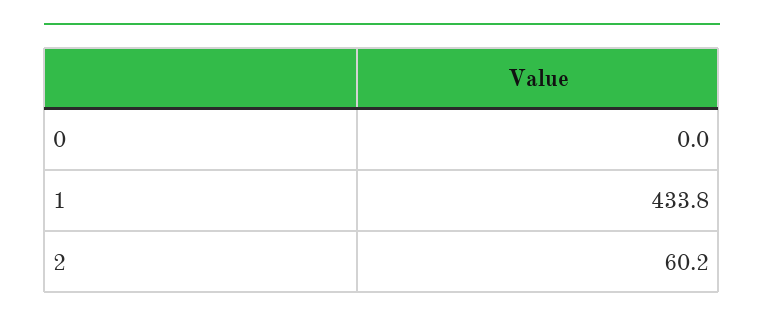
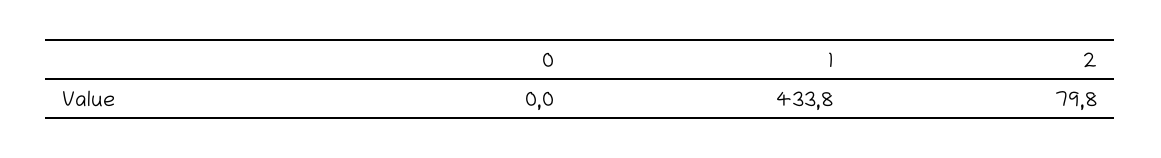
  {
    "0": 0,
    "1": 433.8,
-   "2": 60.2
+   "2": 79.8
  }

